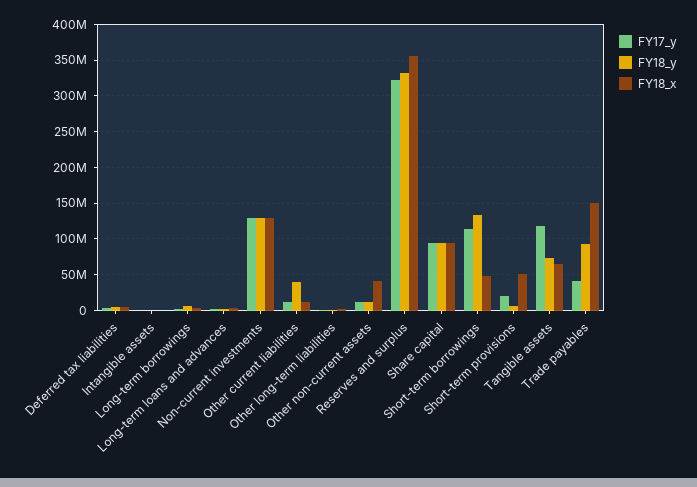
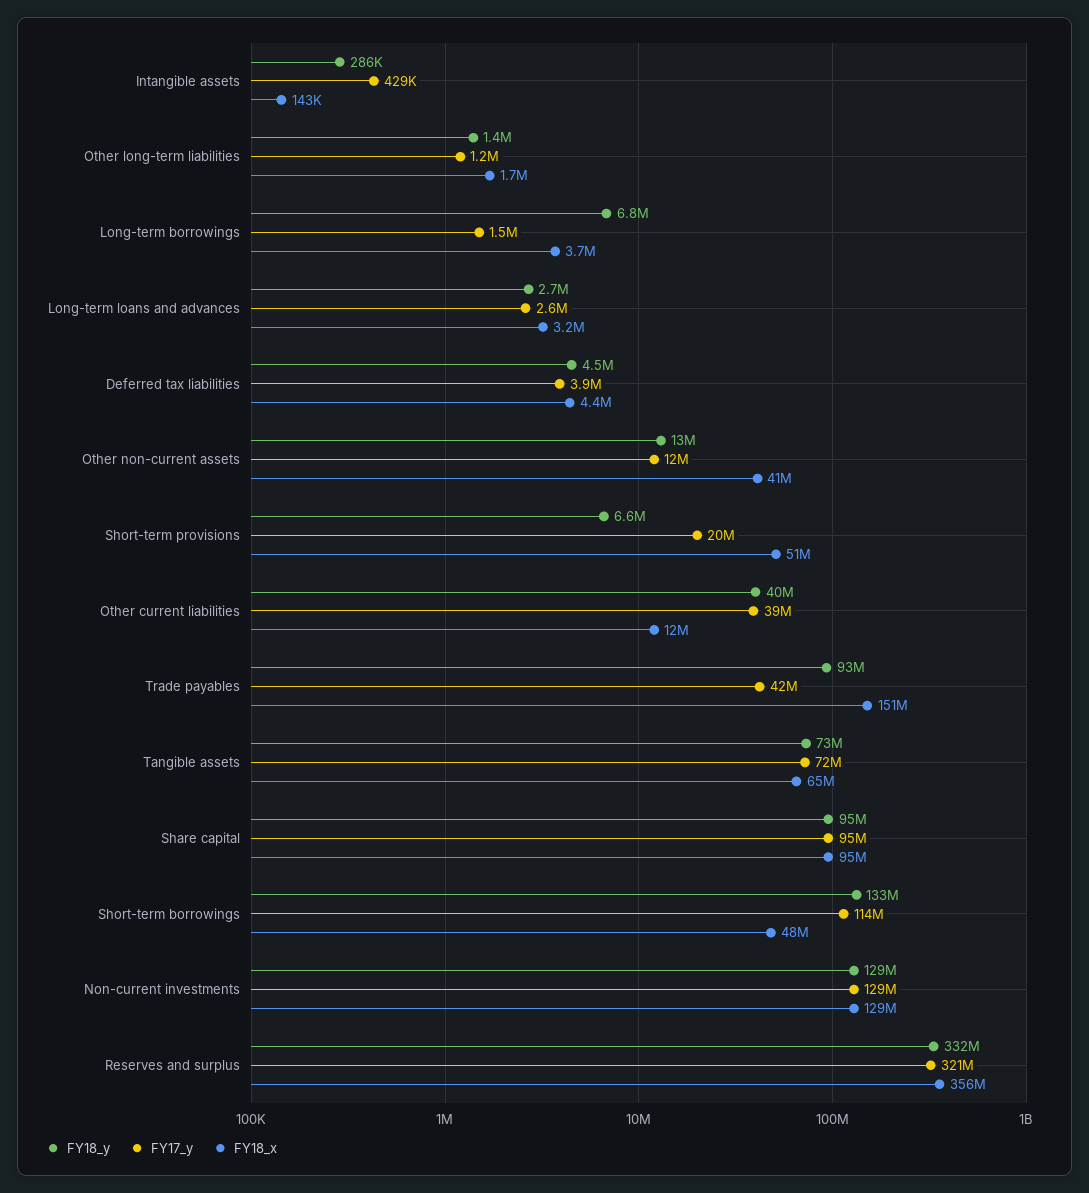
  {
    "FY17_y": {
      "Deferred tax liabilities": 3900000,
      "Intangible assets": 429000,
      "Long-term borrowings": 1500000,
      "Long-term loans and advances": 2600000,
      "Non-current investments": 129000000,
-     "Other current liabilities": 10000000,
+     "Other current liabilities": 39000000,
      "Other long-term liabilities": 1200000,
      "Other non-current assets": 12000000,
      "Reserves and surplus": 321000000,
      "Share capital": 95000000,
      "Short-term borrowings": 114000000,
      "Short-term provisions": 20000000,
-     "Tangible assets": 120000000,
+     "Tangible assets": 72000000,
      "Trade payables": 42000000
    },
    "FY18_y": {
      "Deferred tax liabilities": 4500000,
      "Intangible assets": 286000,
      "Long-term borrowings": 6800000,
      "Long-term loans and advances": 2700000,
      "Non-current investments": 129000000,
      "Other current liabilities": 40000000,
      "Other long-term liabilities": 1400000,
      "Other non-current assets": 13000000,
      "Reserves and surplus": 332000000,
      "Share capital": 95000000,
      "Short-term borrowings": 133000000,
      "Short-term provisions": 6600000,
      "Tangible assets": 73000000,
      "Trade payables": 93000000
    },
    "FY18_x": {
      "Deferred tax liabilities": 4400000,
      "Intangible assets": 143000,
      "Long-term borrowings": 3700000,
      "Long-term loans and advances": 3200000,
      "Non-current investments": 129000000,
      "Other current liabilities": 12000000,
      "Other long-term liabilities": 1700000,
      "Other non-current assets": 41000000,
      "Reserves and surplus": 356000000,
      "Share capital": 95000000,
      "Short-term borrowings": 48000000,
      "Short-term provisions": 51000000,
      "Tangible assets": 65000000,
      "Trade payables": 151000000
    }
  }

